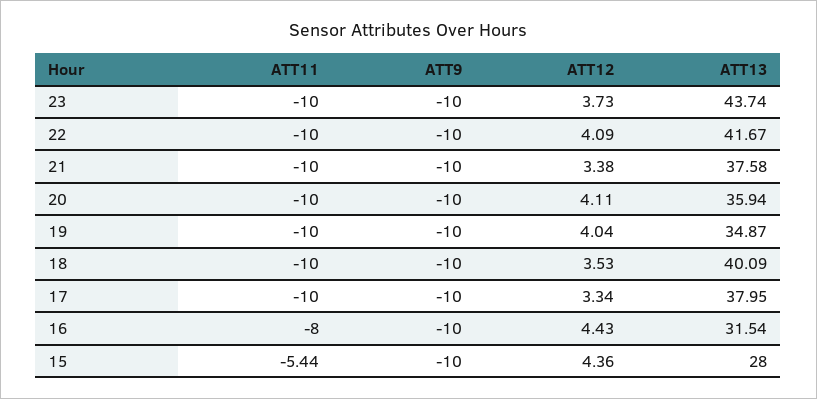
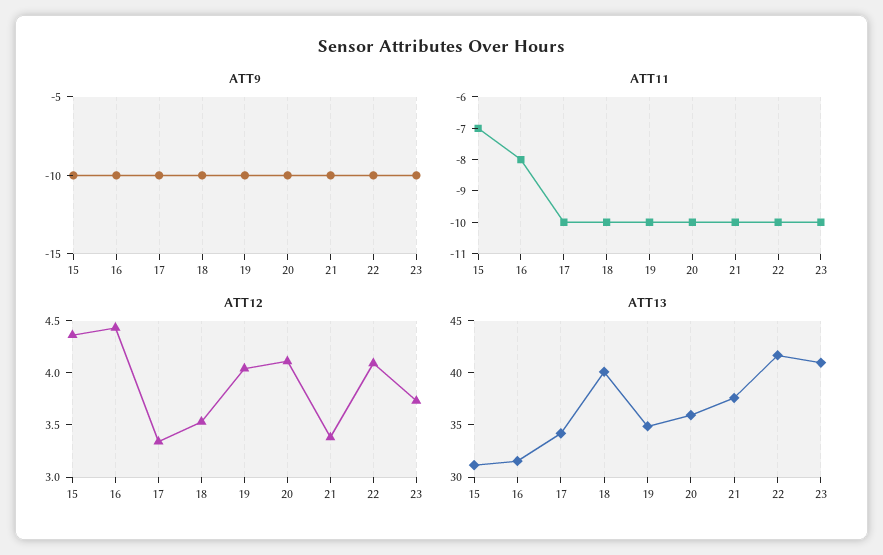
  {
    "ATT11": {
      "23": -10,
      "22": -10,
      "21": -10,
      "20": -10,
      "19": -10,
      "18": -10,
      "17": -10,
      "16": -8,
-     "15": -5.44
+     "15": -7
    },
    "ATT9": {
      "23": -10,
      "22": -10,
      "21": -10,
      "20": -10,
      "19": -10,
      "18": -10,
      "17": -10,
      "16": -10,
      "15": -10
    },
    "ATT12": {
      "23": 3.73,
      "22": 4.09,
      "21": 3.38,
      "20": 4.11,
      "19": 4.04,
      "18": 3.53,
      "17": 3.34,
      "16": 4.43,
      "15": 4.36
    },
    "ATT13": {
-     "23": 43.74,
+     "23": 41,
      "22": 41.67,
      "21": 37.58,
      "20": 35.94,
      "19": 34.87,
      "18": 40.09,
-     "17": 37.95,
+     "17": 34,
      "16": 31.54,
-     "15": 28
+     "15": 31
    }
  }

